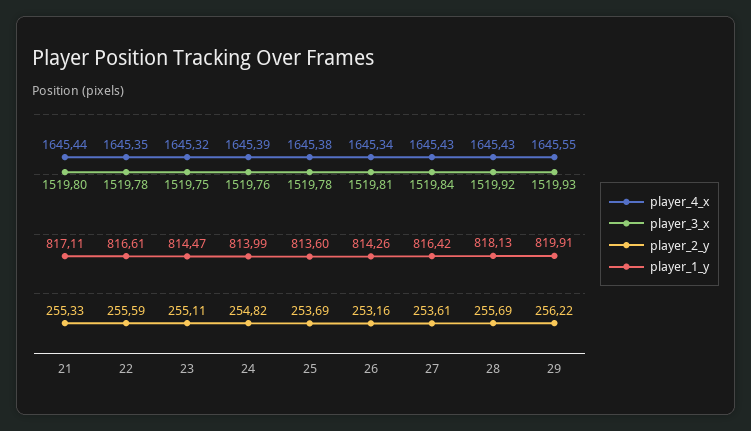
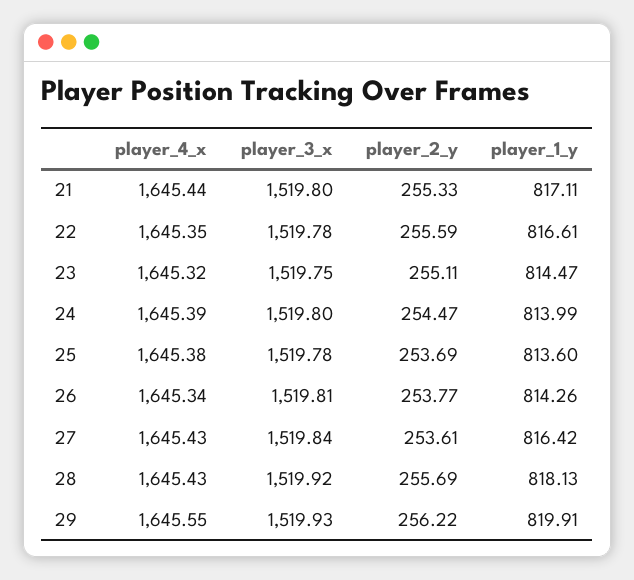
  {
    "player_4_x": {
      "21": 1645.44,
      "22": 1645.35,
      "23": 1645.32,
      "24": 1645.39,
      "25": 1645.38,
      "26": 1645.34,
      "27": 1645.43,
      "28": 1645.43,
      "29": 1645.55
    },
    "player_3_x": {
      "21": 1519.8,
      "22": 1519.78,
      "23": 1519.75,
-     "24": 1519.76,
+     "24": 1519.8,
      "25": 1519.78,
      "26": 1519.81,
      "27": 1519.84,
      "28": 1519.92,
      "29": 1519.93
    },
    "player_2_y": {
      "21": 255.33,
      "22": 255.59,
      "23": 255.11,
-     "24": 254.82,
+     "24": 254.47,
      "25": 253.69,
-     "26": 253.16,
+     "26": 253.77,
      "27": 253.61,
      "28": 255.69,
      "29": 256.22
    },
    "player_1_y": {
      "21": 817.11,
      "22": 816.61,
      "23": 814.47,
      "24": 813.99,
      "25": 813.6,
      "26": 814.26,
      "27": 816.42,
      "28": 818.13,
      "29": 819.91
    }
  }

